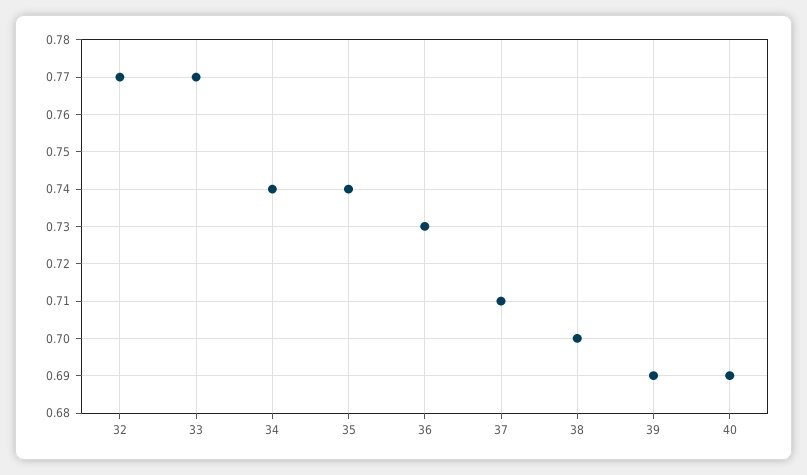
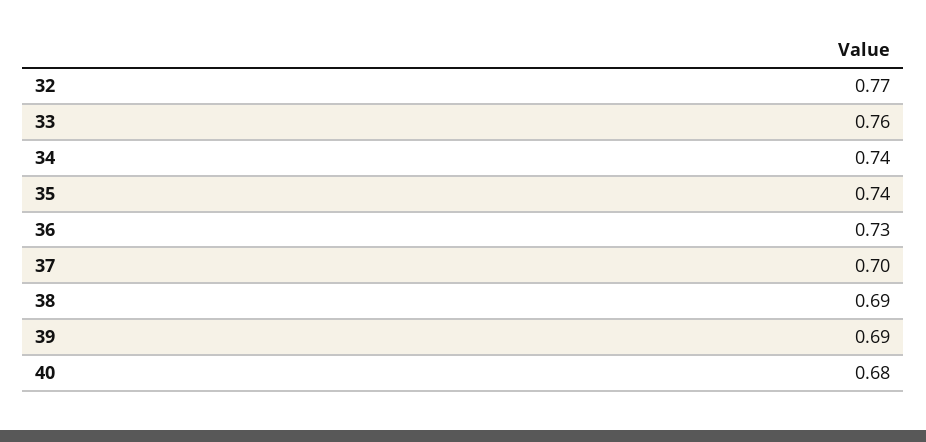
  {
    "32": 0.77,
-   "33": 0.77,
+   "33": 0.76,
    "34": 0.74,
    "35": 0.74,
    "36": 0.73,
-   "37": 0.71,
+   "37": 0.7,
-   "38": 0.7,
+   "38": 0.69,
    "39": 0.69,
-   "40": 0.69
+   "40": 0.68
  }

